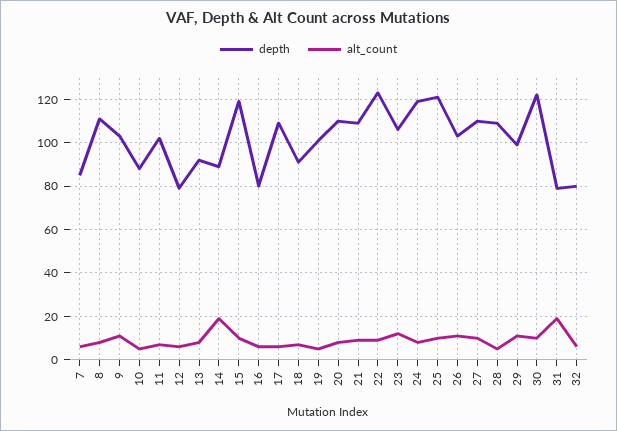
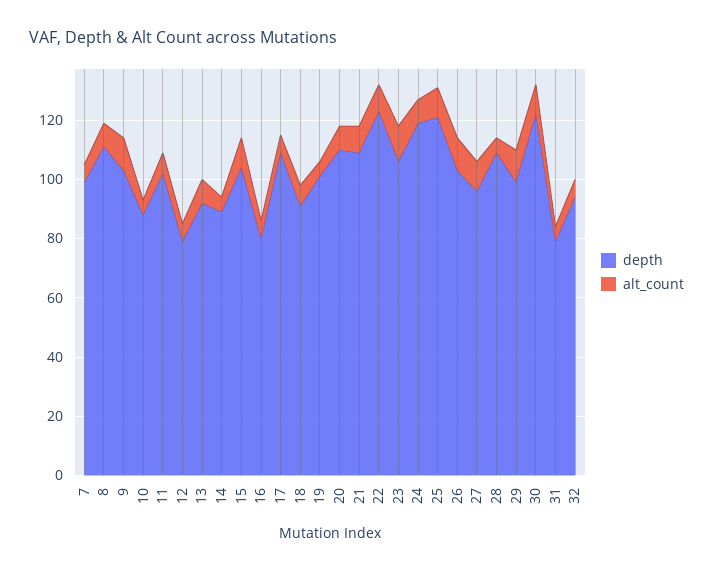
  {
    "depth": {
-     "7": 85,
+     "7": 100,
      "8": 110,
      "9": 105,
      "10": 90,
      "11": 100,
      "12": 80,
      "13": 90,
      "14": 90,
-     "15": 120,
+     "15": 105,
      "16": 80,
      "17": 110,
      "18": 90,
      "19": 100,
      "20": 110,
      "21": 110,
      "22": 125,
      "23": 105,
      "24": 120,
      "25": 120,
      "26": 105,
-     "27": 110,
+     "27": 95,
      "28": 110,
      "29": 100,
      "30": 120,
      "31": 80,
-     "32": 80
+     "32": 95
    },
    "alt_count": {
      "7": 5,
      "8": 10,
      "9": 10,
      "10": 5,
      "11": 5,
      "12": 5,
      "13": 10,
-     "14": 20,
+     "14": 5,
      "15": 10,
      "16": 5,
      "17": 5,
      "18": 5,
      "19": 5,
      "20": 10,
      "21": 10,
      "22": 10,
      "23": 10,
      "24": 10,
      "25": 10,
      "26": 10,
      "27": 10,
      "28": 5,
      "29": 10,
      "30": 10,
-     "31": 20,
+     "31": 5,
      "32": 5
    }
  }

